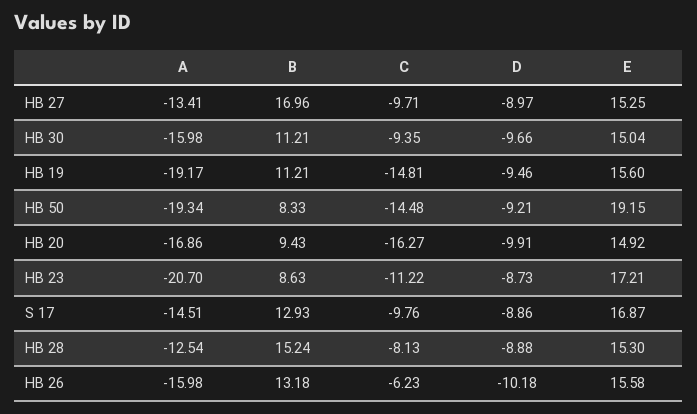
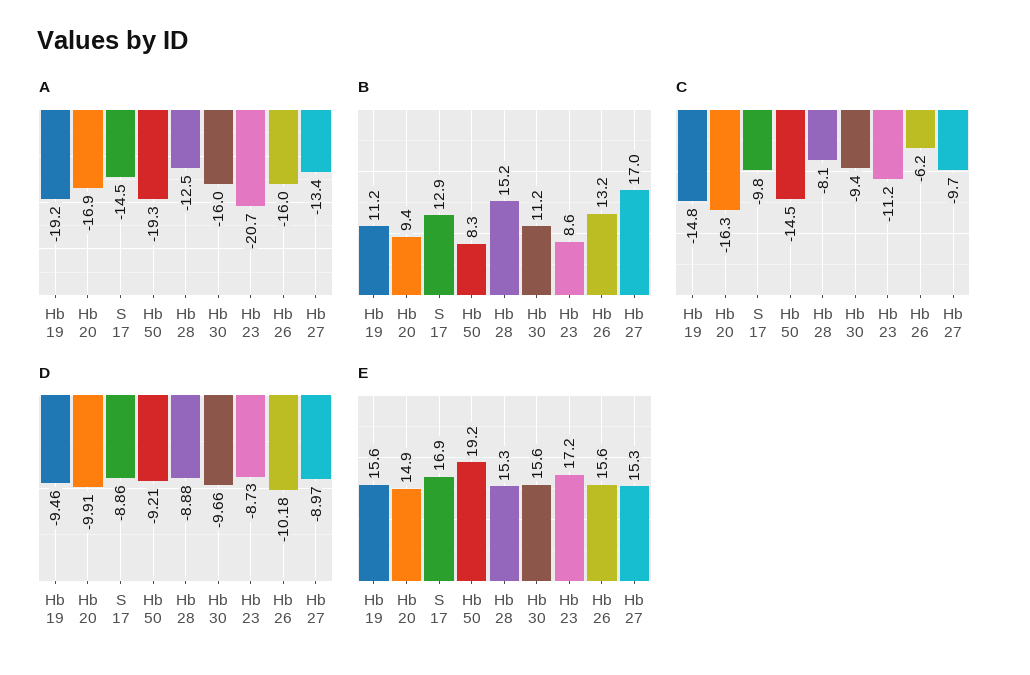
  {
    "A": {
      "HB 27": -13.41,
      "HB 30": -15.98,
      "HB 19": -19.17,
      "HB 50": -19.34,
      "HB 20": -16.86,
      "HB 23": -20.7,
      "S 17": -14.51,
      "HB 28": -12.54,
      "HB 26": -15.98
    },
    "B": {
      "HB 27": 16.96,
      "HB 30": 11.21,
      "HB 19": 11.21,
      "HB 50": 8.33,
      "HB 20": 9.43,
      "HB 23": 8.63,
      "S 17": 12.93,
      "HB 28": 15.24,
      "HB 26": 13.18
    },
    "C": {
      "HB 27": -9.71,
      "HB 30": -9.35,
      "HB 19": -14.81,
      "HB 50": -14.48,
      "HB 20": -16.27,
      "HB 23": -11.22,
      "S 17": -9.76,
      "HB 28": -8.13,
      "HB 26": -6.23
    },
    "D": {
      "HB 27": -8.97,
      "HB 30": -9.66,
      "HB 19": -9.46,
      "HB 50": -9.21,
      "HB 20": -9.91,
      "HB 23": -8.73,
      "S 17": -8.86,
      "HB 28": -8.88,
      "HB 26": -10.18
    },
    "E": {
      "HB 27": 15.25,
-     "HB 30": 15.04,
+     "HB 30": 15.6,
      "HB 19": 15.6,
      "HB 50": 19.15,
      "HB 20": 14.92,
      "HB 23": 17.21,
      "S 17": 16.87,
      "HB 28": 15.3,
      "HB 26": 15.58
    }
  }

